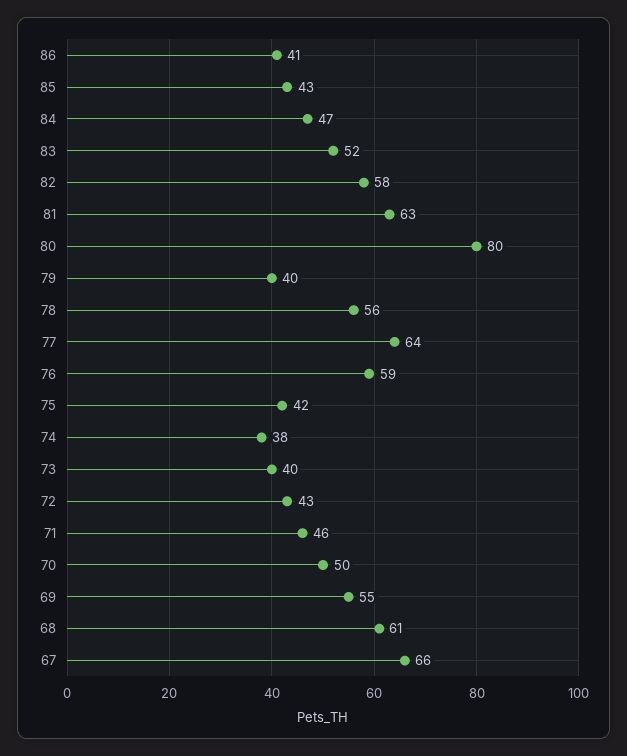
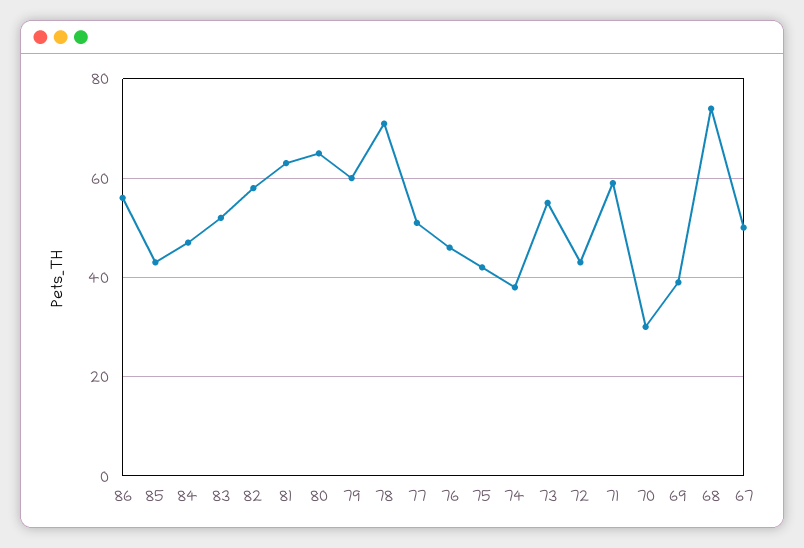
  {
-   "86": 41,
+   "86": 55,
    "85": 43,
    "84": 47,
    "83": 52,
    "82": 58,
    "81": 63,
-   "80": 80,
+   "80": 65,
-   "79": 40,
+   "79": 60,
-   "78": 56,
+   "78": 70,
-   "77": 64,
+   "77": 50,
-   "76": 59,
+   "76": 45,
    "75": 42,
    "74": 38,
-   "73": 40,
+   "73": 55,
    "72": 43,
-   "71": 46,
+   "71": 60,
-   "70": 50,
+   "70": 30,
-   "69": 55,
+   "69": 40,
-   "68": 61,
+   "68": 75,
-   "67": 66
+   "67": 50
  }

